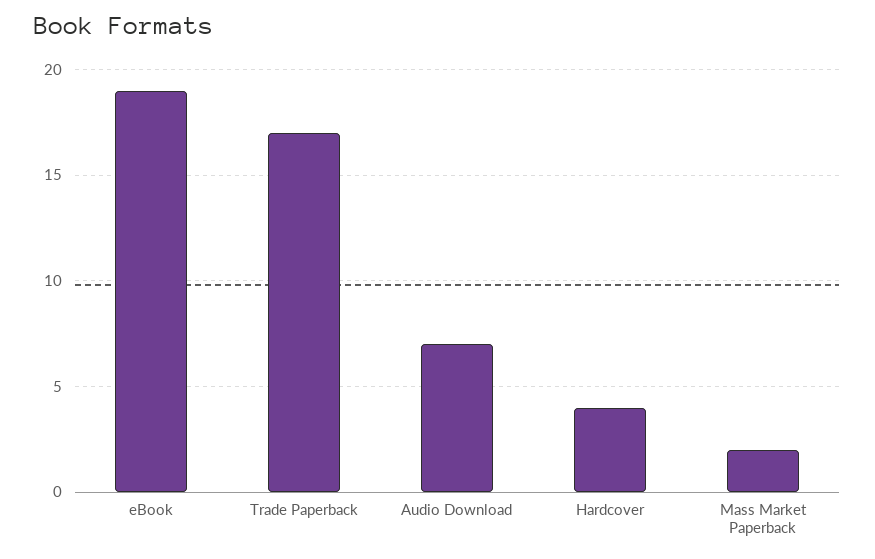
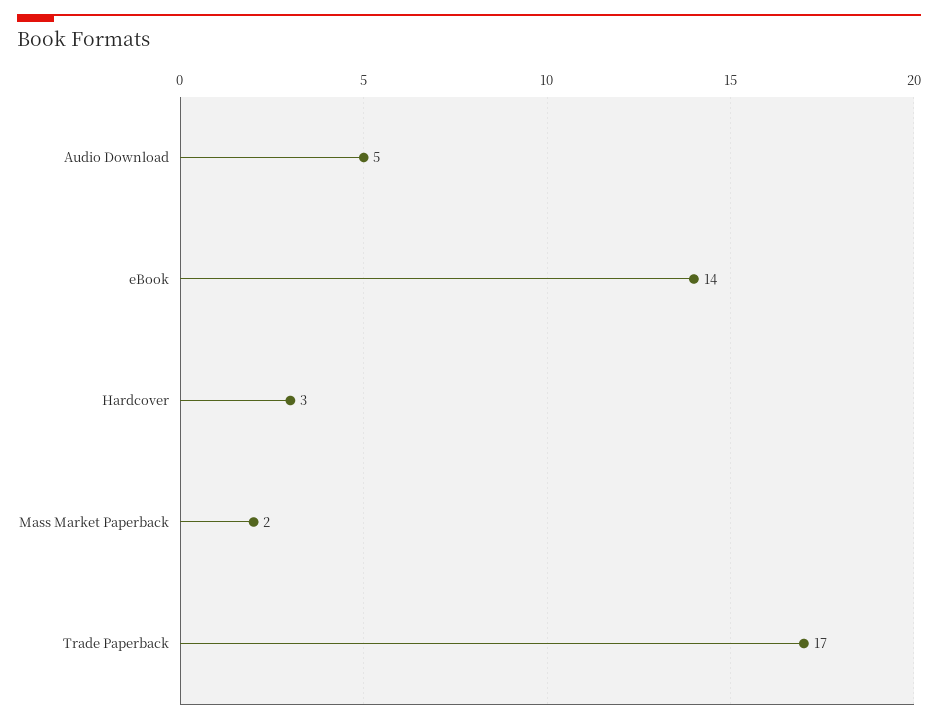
  {
-   "eBook": 19,
+   "eBook": 14,
    "Trade Paperback": 17,
-   "Audio Download": 7,
+   "Audio Download": 5,
-   "Hardcover": 4,
+   "Hardcover": 3,
    "Mass Market Paperback": 2
  }

